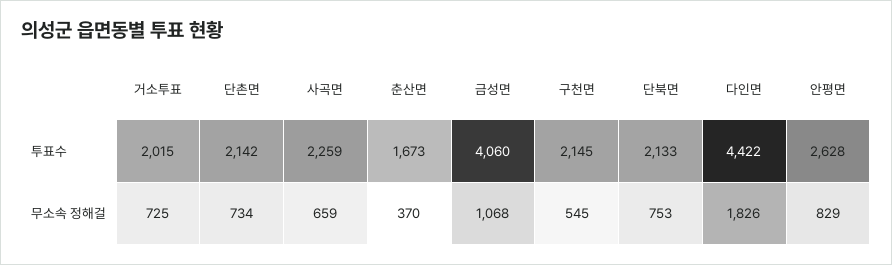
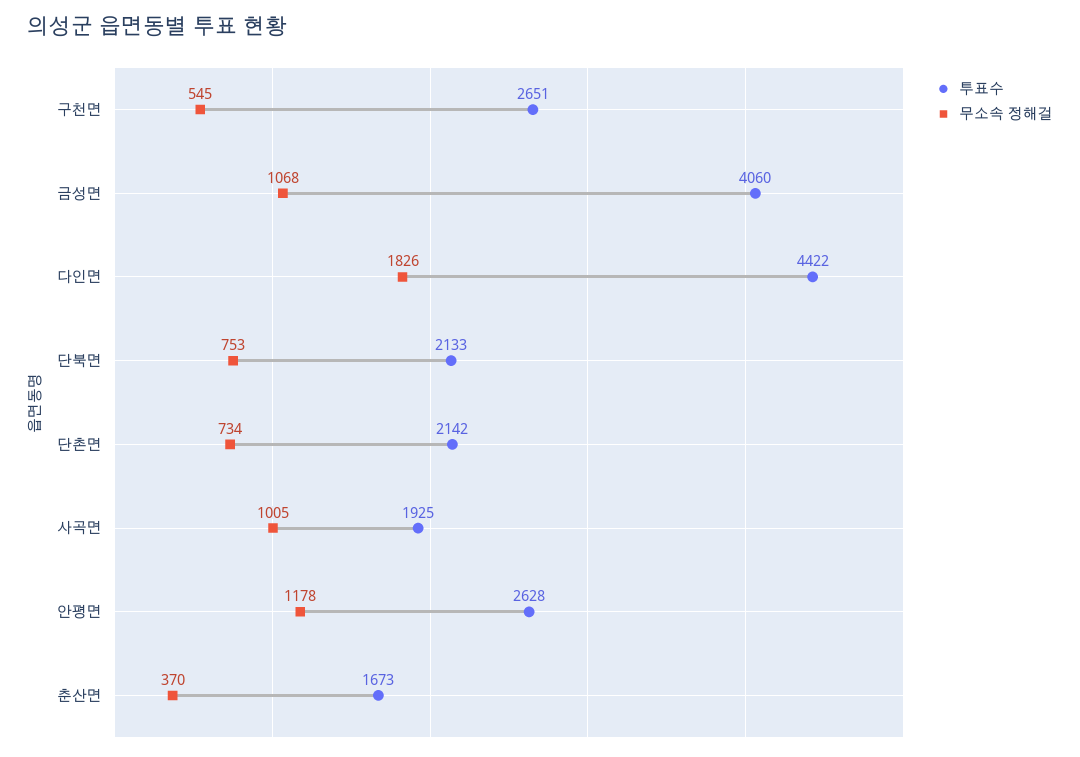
  {
    "투표수": {
-     "거소투표": 2015,
      "단촌면": 2142,
-     "사곡면": 2259,
+     "사곡면": 1925,
      "춘산면": 1673,
      "금성면": 4060,
-     "구천면": 2145,
+     "구천면": 2651,
      "단북면": 2133,
      "다인면": 4422,
      "안평면": 2628
    },
    "무소속 정해걸": {
-     "거소투표": 725,
      "단촌면": 734,
-     "사곡면": 659,
+     "사곡면": 1005,
      "춘산면": 370,
      "금성면": 1068,
      "구천면": 545,
      "단북면": 753,
      "다인면": 1826,
-     "안평면": 829
+     "안평면": 1178
    }
  }

